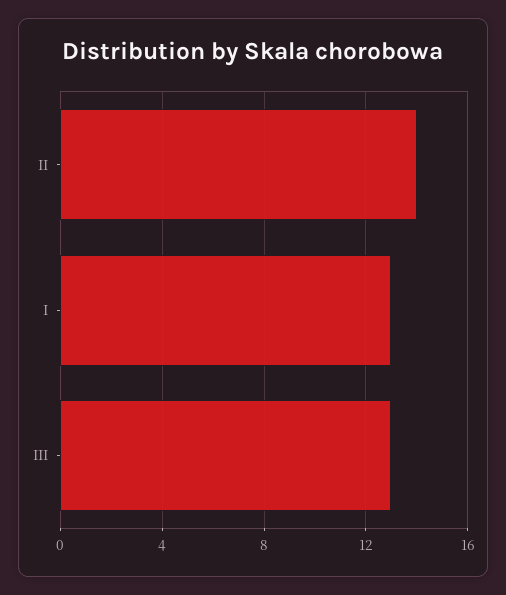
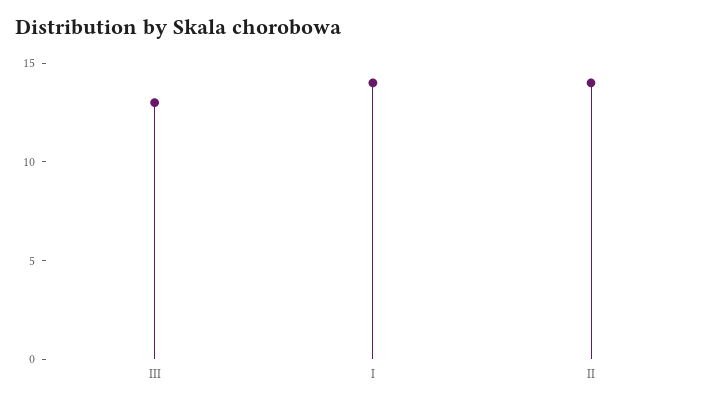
  {
    "II": 14,
-   "I": 13,
+   "I": 14,
    "III": 13
  }

